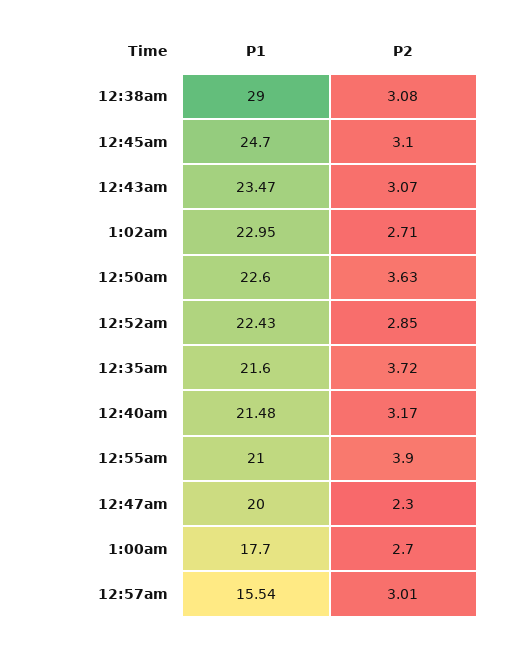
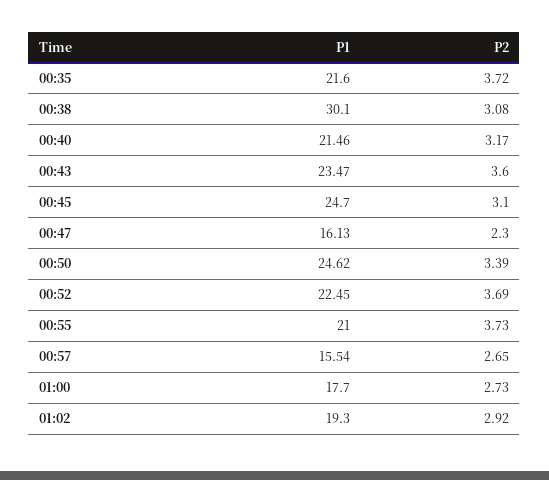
  {
    "P1": {
-     "12:38am": 29,
+     "12:38am": 30.1,
      "12:45am": 24.7,
      "12:43am": 23.47,
-     "1:02am": 22.95,
+     "1:02am": 19.3,
-     "12:50am": 22.6,
+     "12:50am": 24.62,
-     "12:52am": 22.43,
+     "12:52am": 22.45,
      "12:35am": 21.6,
-     "12:40am": 21.48,
+     "12:40am": 21.46,
      "12:55am": 21,
-     "12:47am": 20,
+     "12:47am": 16.13,
      "1:00am": 17.7,
      "12:57am": 15.54
    },
    "P2": {
      "12:38am": 3.08,
      "12:45am": 3.1,
-     "12:43am": 3.07,
+     "12:43am": 3.6,
-     "1:02am": 2.71,
+     "1:02am": 2.92,
-     "12:50am": 3.63,
+     "12:50am": 3.39,
-     "12:52am": 2.85,
+     "12:52am": 3.69,
      "12:35am": 3.72,
      "12:40am": 3.17,
-     "12:55am": 3.9,
+     "12:55am": 3.73,
      "12:47am": 2.3,
-     "1:00am": 2.7,
+     "1:00am": 2.73,
-     "12:57am": 3.01
+     "12:57am": 2.65
    }
  }

